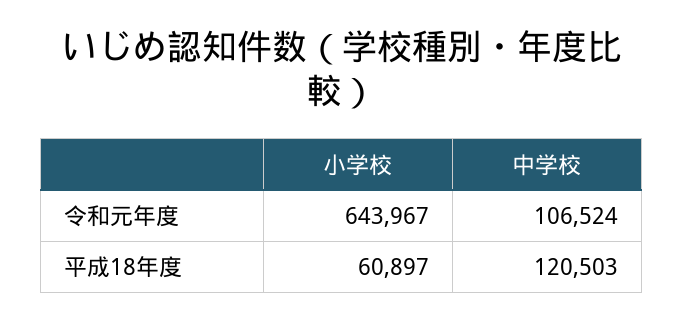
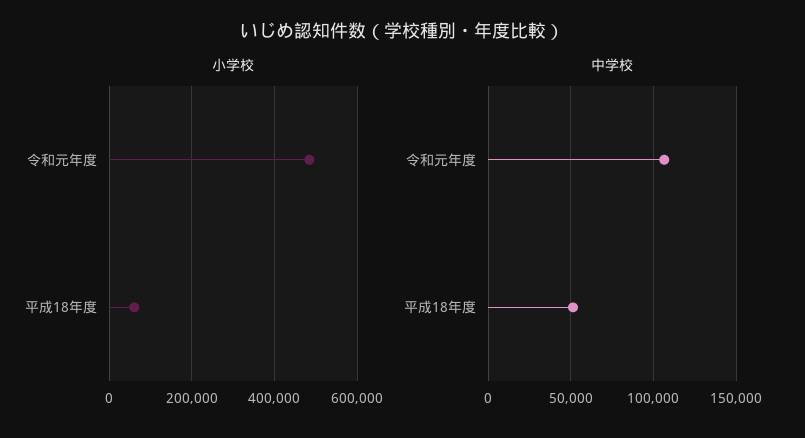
  {
    "小学校": {
-     "令和元年度": 643967,
+     "令和元年度": 480000,
      "平成18年度": 60897
    },
    "中学校": {
      "令和元年度": 106524,
-     "平成18年度": 120503
+     "平成18年度": 50000
    }
  }

